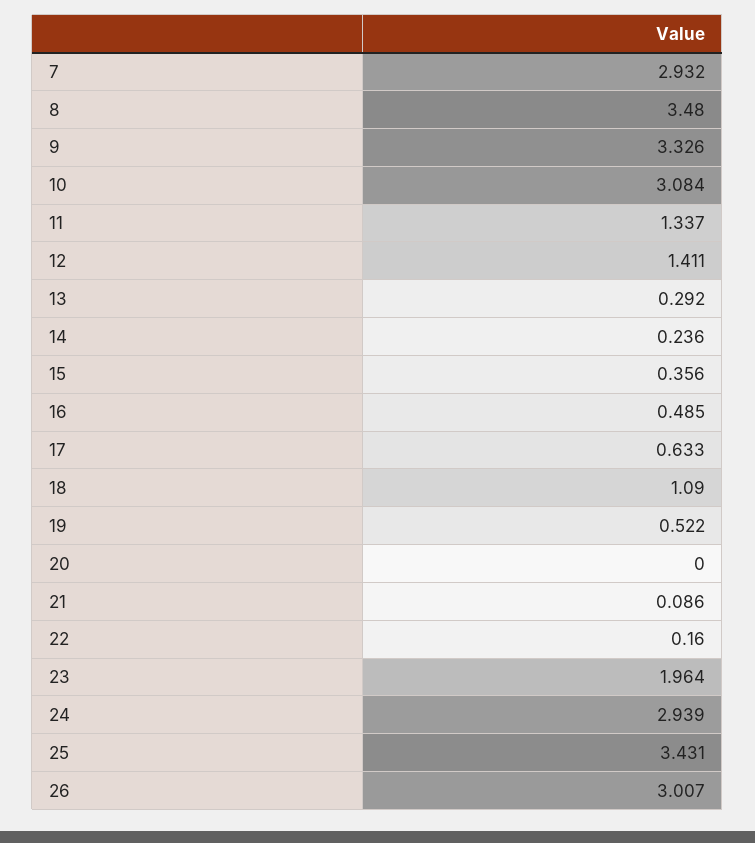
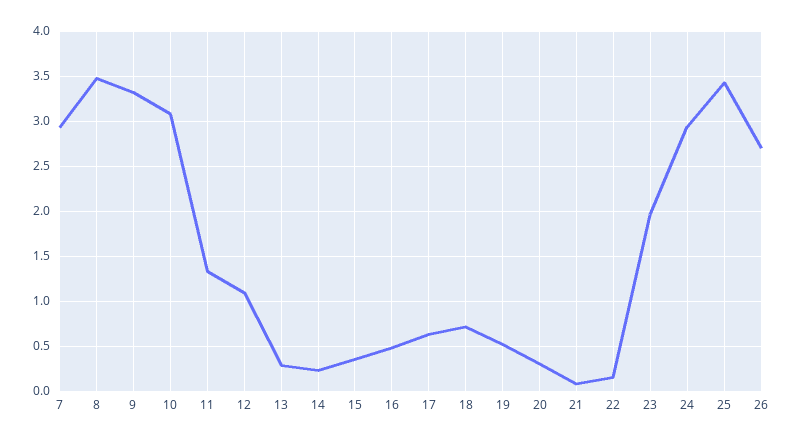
  {
    "7": 2.932,
    "8": 3.48,
    "9": 3.326,
    "10": 3.084,
    "11": 1.337,
-   "12": 1.411,
+   "12": 1.1,
    "13": 0.292,
    "14": 0.236,
    "15": 0.356,
    "16": 0.485,
    "17": 0.633,
-   "18": 1.09,
+   "18": 0.7,
    "19": 0.522,
-   "20": 0,
+   "20": 0.3,
    "21": 0.086,
    "22": 0.16,
    "23": 1.964,
    "24": 2.939,
    "25": 3.431,
-   "26": 3.007
+   "26": 2.7
  }

